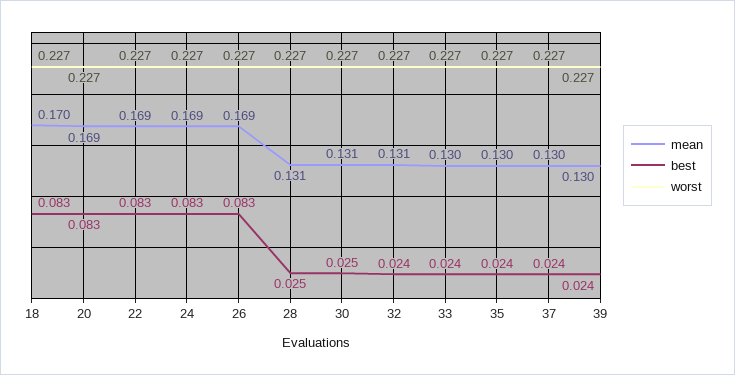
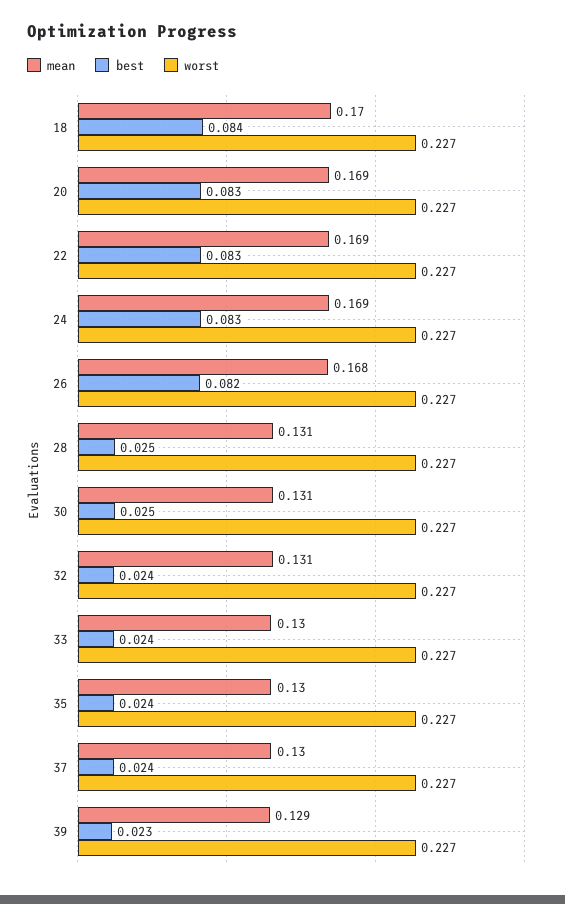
  {
    "mean": {
      "18": 0.17,
      "20": 0.169,
      "22": 0.169,
      "24": 0.169,
-     "26": 0.169,
+     "26": 0.168,
      "28": 0.131,
      "30": 0.131,
      "32": 0.131,
      "33": 0.13,
      "35": 0.13,
      "37": 0.13,
-     "39": 0.13
+     "39": 0.129
    },
    "best": {
-     "18": 0.083,
+     "18": 0.084,
      "20": 0.083,
      "22": 0.083,
      "24": 0.083,
-     "26": 0.083,
+     "26": 0.082,
      "28": 0.025,
      "30": 0.025,
      "32": 0.024,
      "33": 0.024,
      "35": 0.024,
      "37": 0.024,
-     "39": 0.024
+     "39": 0.023
    },
    "worst": {
      "18": 0.227,
      "20": 0.227,
      "22": 0.227,
      "24": 0.227,
      "26": 0.227,
      "28": 0.227,
      "30": 0.227,
      "32": 0.227,
      "33": 0.227,
      "35": 0.227,
      "37": 0.227,
      "39": 0.227
    }
  }

